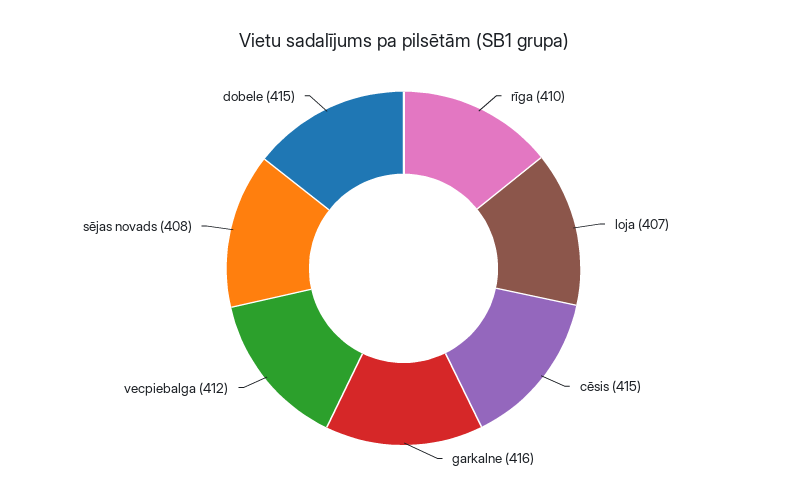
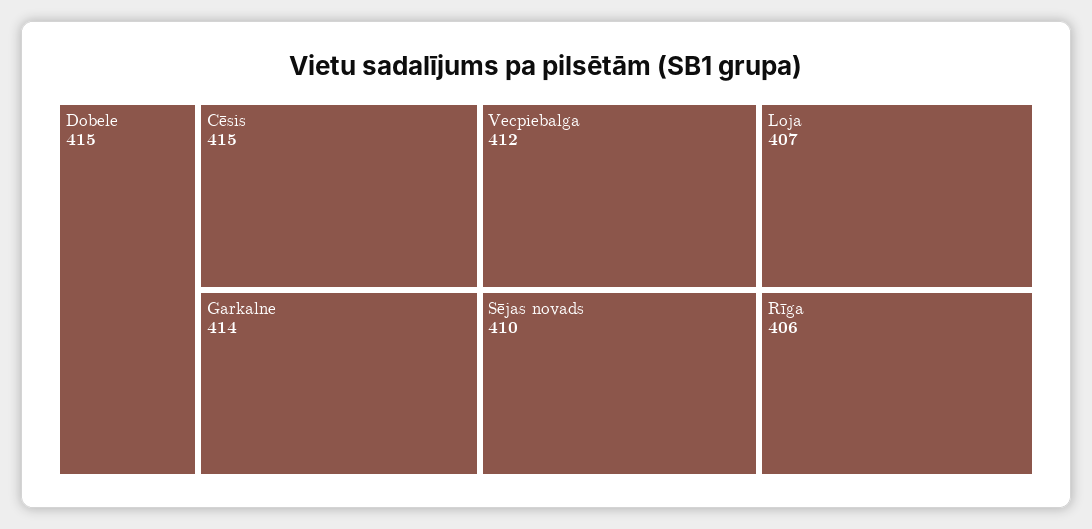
  {
-   "rīga": 410,
+   "rīga": 406,
    "loja": 407,
    "cēsis": 415,
-   "garkalne": 416,
+   "garkalne": 414,
    "vecpiebalga": 412,
-   "sējas novads": 408,
+   "sējas novads": 410,
    "dobele": 415
  }

